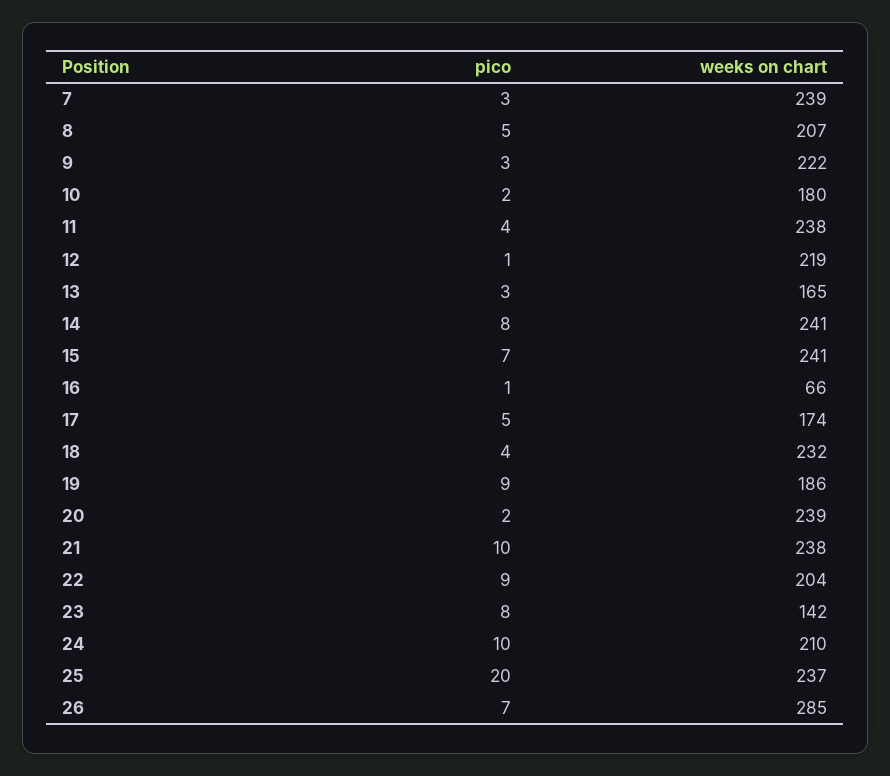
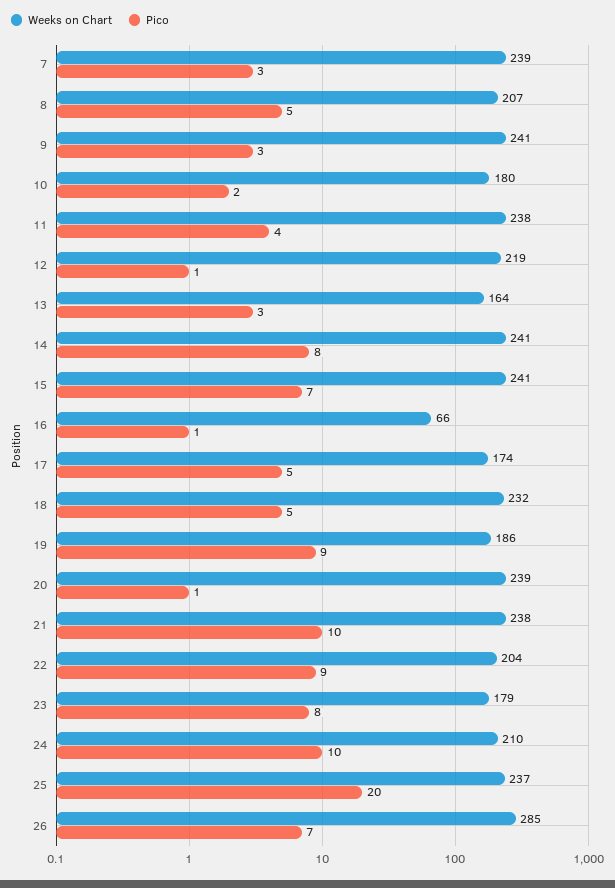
  {
    "pico": {
      "7": 3,
      "8": 5,
      "9": 3,
      "10": 2,
      "11": 4,
      "12": 1,
      "13": 3,
      "14": 8,
      "15": 7,
      "16": 1,
      "17": 5,
-     "18": 4,
+     "18": 5,
      "19": 9,
-     "20": 2,
+     "20": 1,
      "21": 10,
      "22": 9,
      "23": 8,
      "24": 10,
      "25": 20,
      "26": 7
    },
    "weeks on chart": {
      "7": 239,
      "8": 207,
-     "9": 222,
+     "9": 241,
      "10": 180,
      "11": 238,
      "12": 219,
-     "13": 165,
+     "13": 164,
      "14": 241,
      "15": 241,
      "16": 66,
      "17": 174,
      "18": 232,
      "19": 186,
      "20": 239,
      "21": 238,
      "22": 204,
-     "23": 142,
+     "23": 179,
      "24": 210,
      "25": 237,
      "26": 285
    }
  }

